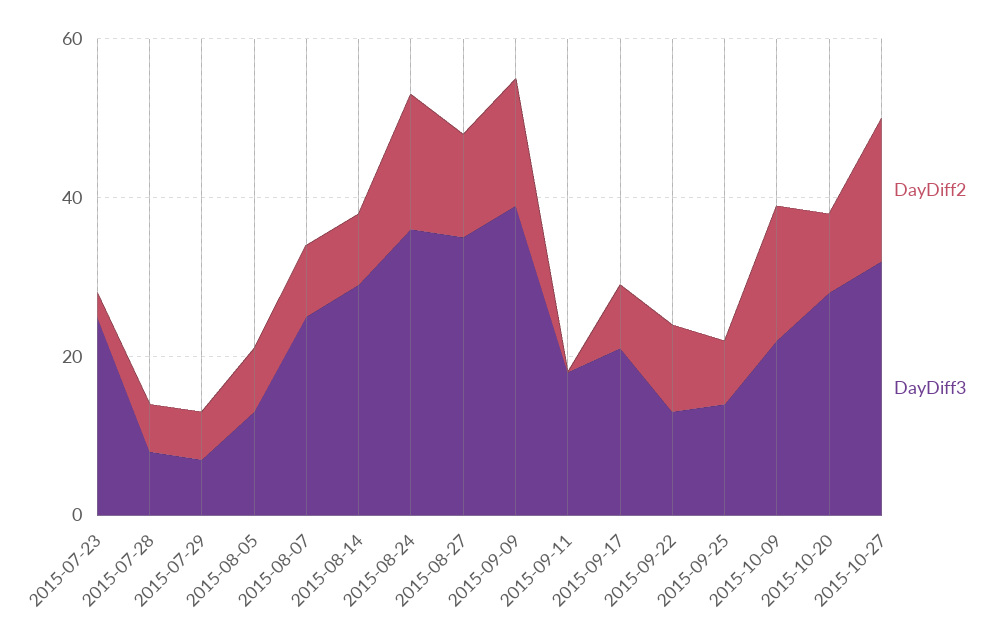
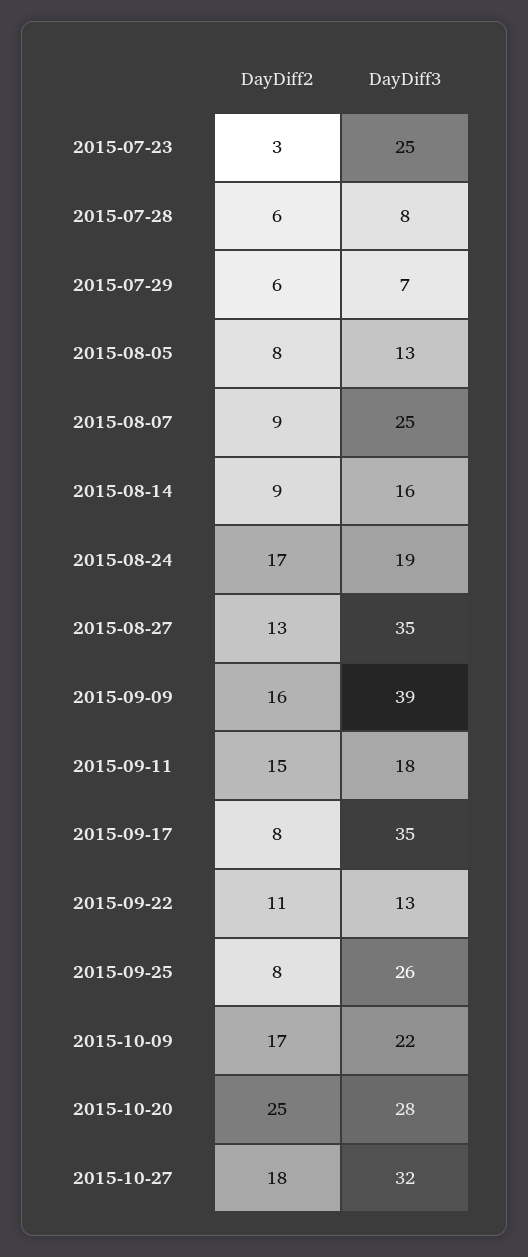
  {
    "DayDiff2": {
      "2015-07-23": 3,
      "2015-07-28": 6,
      "2015-07-29": 6,
      "2015-08-05": 8,
      "2015-08-07": 9,
      "2015-08-14": 9,
      "2015-08-24": 17,
      "2015-08-27": 13,
      "2015-09-09": 16,
-     "2015-09-11": 0,
+     "2015-09-11": 15,
      "2015-09-17": 8,
      "2015-09-22": 11,
      "2015-09-25": 8,
      "2015-10-09": 17,
-     "2015-10-20": 10,
+     "2015-10-20": 25,
      "2015-10-27": 18
    },
    "DayDiff3": {
      "2015-07-23": 25,
      "2015-07-28": 8,
      "2015-07-29": 7,
      "2015-08-05": 13,
      "2015-08-07": 25,
-     "2015-08-14": 30,
+     "2015-08-14": 16,
-     "2015-08-24": 35,
+     "2015-08-24": 19,
      "2015-08-27": 35,
      "2015-09-09": 39,
      "2015-09-11": 18,
-     "2015-09-17": 20,
+     "2015-09-17": 35,
      "2015-09-22": 13,
-     "2015-09-25": 15,
+     "2015-09-25": 26,
      "2015-10-09": 22,
      "2015-10-20": 28,
      "2015-10-27": 32
    }
  }

